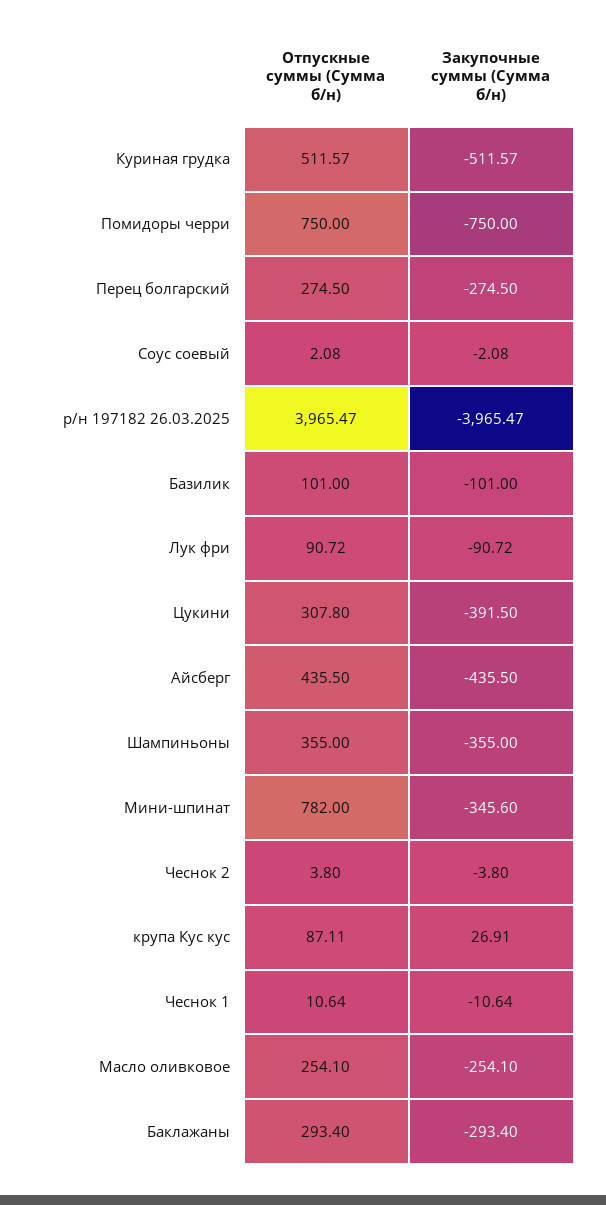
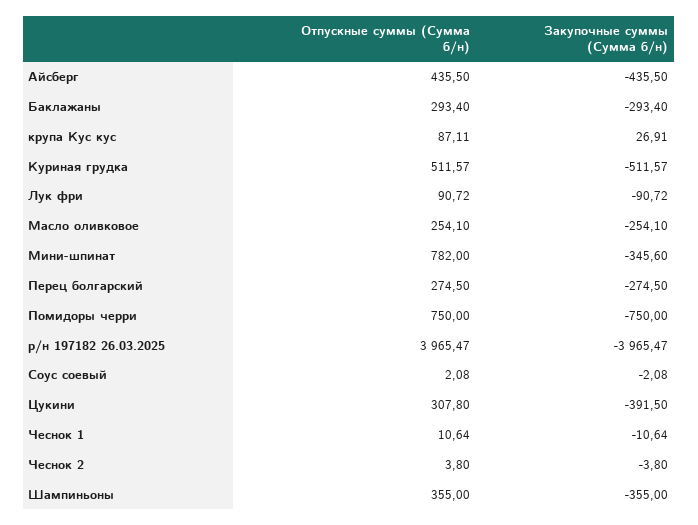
  {
    "Отпускные суммы (Сумма б/н)": {
      "Куриная грудка": 511.57,
      "Помидоры черри": 750,
      "Перец болгарский": 274.5,
      "Соус соевый": 2.08,
      "р/н 197182 26.03.2025": 3965.47,
-     "Базилик": 101,
      "Лук фри": 90.72,
      "Цукини": 307.8,
      "Айсберг": 435.5,
      "Шампиньоны": 355,
      "Мини-шпинат": 782,
      "Чеснок 2": 3.8,
      "крупа Кус кус": 87.11,
      "Чеснок 1": 10.64,
      "Масло оливковое": 254.1,
      "Баклажаны": 293.4
    },
    "Закупочные суммы (Сумма б/н)": {
      "Куриная грудка": -511.57,
      "Помидоры черри": -750,
      "Перец болгарский": -274.5,
      "Соус соевый": -2.08,
      "р/н 197182 26.03.2025": -3965.47,
-     "Базилик": -101,
      "Лук фри": -90.72,
      "Цукини": -391.5,
      "Айсберг": -435.5,
      "Шампиньоны": -355,
      "Мини-шпинат": -345.6,
      "Чеснок 2": -3.8,
      "крупа Кус кус": 26.91,
      "Чеснок 1": -10.64,
      "Масло оливковое": -254.1,
      "Баклажаны": -293.4
    }
  }

